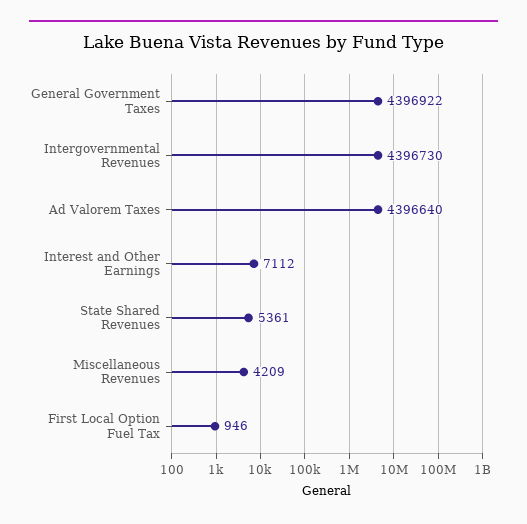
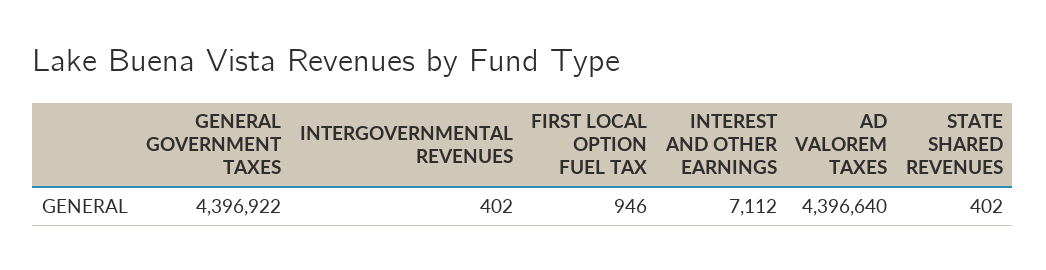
  {
    "General Government Taxes": 4396922,
-   "Intergovernmental Revenues": 4396730,
+   "Intergovernmental Revenues": 402,
    "Ad Valorem Taxes": 4396640,
    "Interest and Other Earnings": 7112,
-   "State Shared Revenues": 5361,
+   "State Shared Revenues": 402,
-   "Miscellaneous Revenues": 4209,
    "First Local Option Fuel Tax": 946
  }

